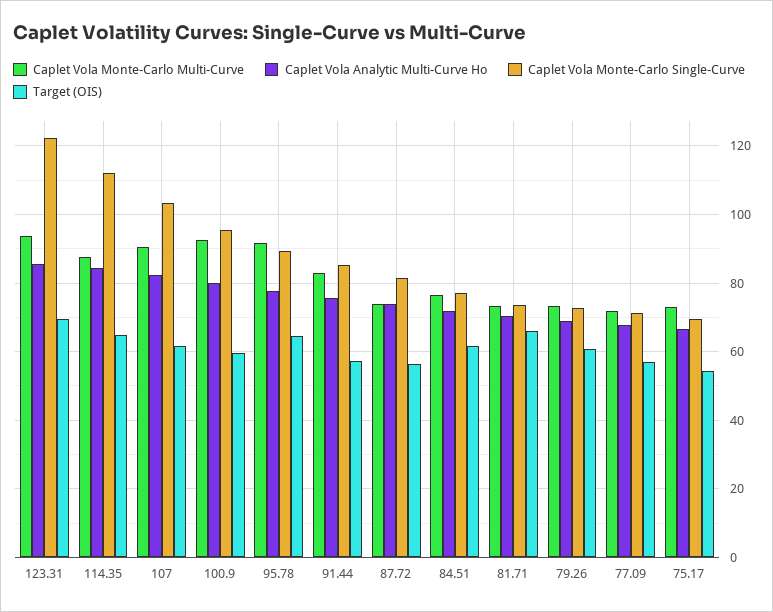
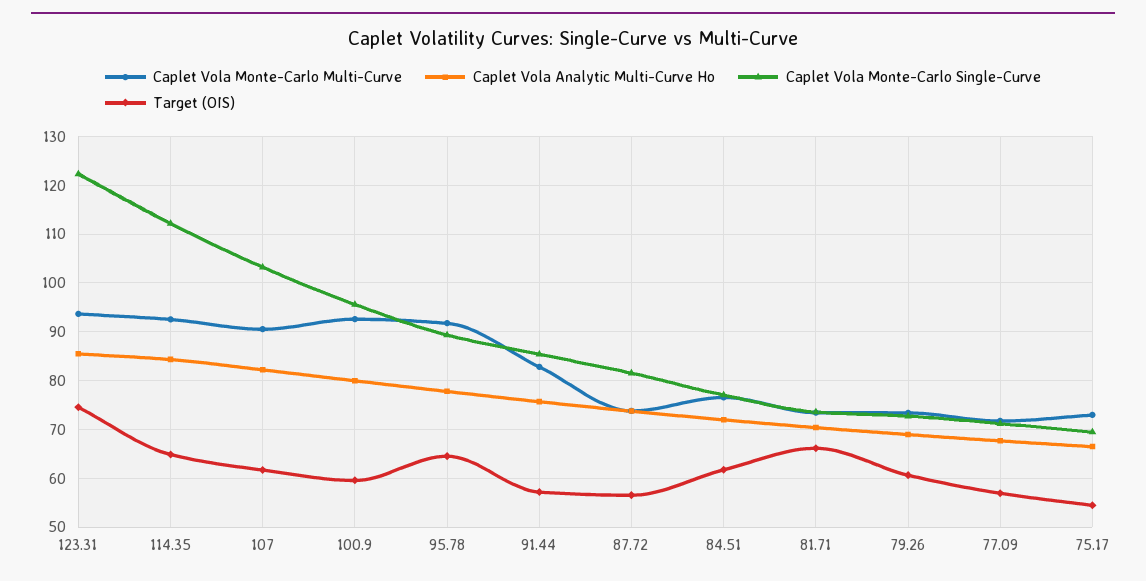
  {
    "Caplet Vola Monte-Carlo Multi-Curve": {
      "123.31": 94,
-     "114.35": 88,
+     "114.35": 92,
      "107": 90,
      "100.9": 92,
      "95.78": 92,
      "91.44": 82,
      "87.72": 74,
      "84.51": 76,
      "81.71": 74,
      "79.26": 74,
      "77.09": 72,
      "75.17": 72
    },
    "Caplet Vola Analytic Multi-Curve Ho": {
      "123.31": 86,
      "114.35": 84,
      "107": 82,
      "100.9": 80,
      "95.78": 78,
      "91.44": 76,
      "87.72": 74,
      "84.51": 72,
      "81.71": 70,
      "79.26": 68,
      "77.09": 68,
      "75.17": 66
    },
    "Caplet Vola Monte-Carlo Single-Curve": {
      "123.31": 122,
      "114.35": 112,
      "107": 104,
      "100.9": 96,
      "95.78": 90,
      "91.44": 86,
      "87.72": 82,
      "84.51": 78,
      "81.71": 74,
      "79.26": 72,
      "77.09": 72,
      "75.17": 70
    },
    "Target (OIS)": {
-     "123.31": 70,
+     "123.31": 74,
      "114.35": 64,
      "107": 62,
      "100.9": 60,
      "95.78": 64,
      "91.44": 58,
      "87.72": 56,
      "84.51": 62,
      "81.71": 66,
      "79.26": 60,
      "77.09": 56,
      "75.17": 54
    }
  }

